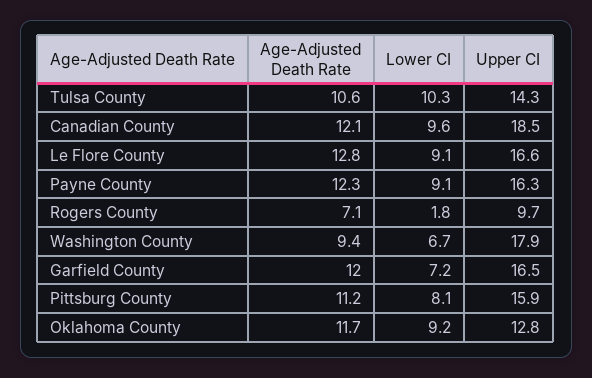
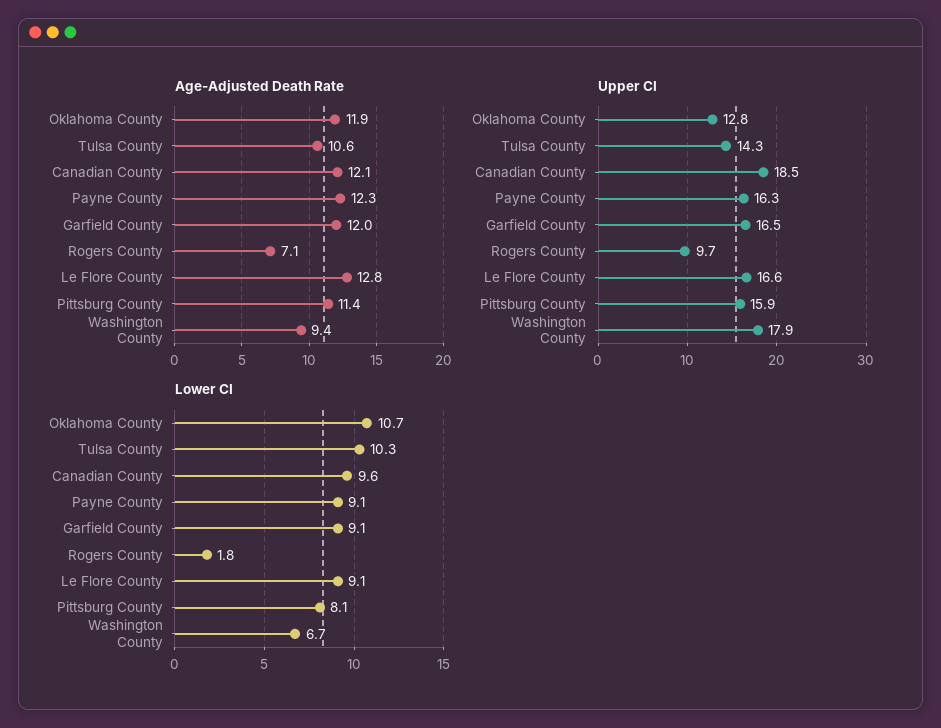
  {
    "Age-Adjusted Death Rate": {
      "Tulsa County": 10.6,
      "Canadian County": 12.1,
      "Le Flore County": 12.8,
      "Payne County": 12.3,
      "Rogers County": 7.1,
      "Washington County": 9.4,
      "Garfield County": 12,
-     "Pittsburg County": 11.2,
+     "Pittsburg County": 11.4,
-     "Oklahoma County": 11.7
+     "Oklahoma County": 11.9
    },
    "Lower CI": {
      "Tulsa County": 10.3,
      "Canadian County": 9.6,
      "Le Flore County": 9.1,
      "Payne County": 9.1,
      "Rogers County": 1.8,
      "Washington County": 6.7,
-     "Garfield County": 7.2,
+     "Garfield County": 9.1,
      "Pittsburg County": 8.1,
-     "Oklahoma County": 9.2
+     "Oklahoma County": 10.7
    },
    "Upper CI": {
      "Tulsa County": 14.3,
      "Canadian County": 18.5,
      "Le Flore County": 16.6,
      "Payne County": 16.3,
      "Rogers County": 9.7,
      "Washington County": 17.9,
      "Garfield County": 16.5,
      "Pittsburg County": 15.9,
      "Oklahoma County": 12.8
    }
  }

